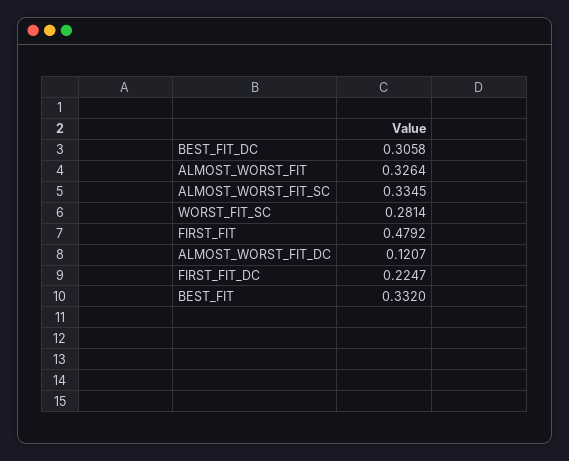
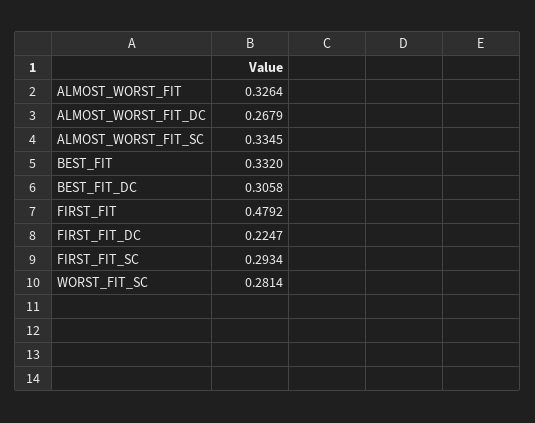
  {
    "BEST_FIT_DC": 0.3058,
    "ALMOST_WORST_FIT": 0.3264,
    "ALMOST_WORST_FIT_SC": 0.3345,
    "WORST_FIT_SC": 0.2814,
    "FIRST_FIT": 0.4792,
-   "ALMOST_WORST_FIT_DC": 0.1207,
+   "ALMOST_WORST_FIT_DC": 0.2679,
    "FIRST_FIT_DC": 0.2247,
-   "BEST_FIT": 0.332
+   "BEST_FIT": 0.332,
+   "FIRST_FIT_SC": 0.2934
  }

